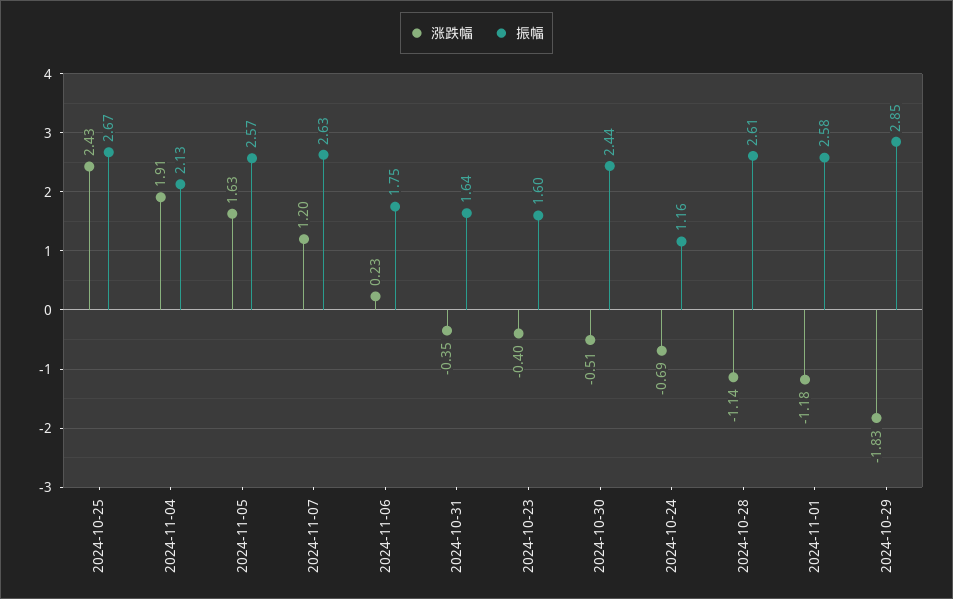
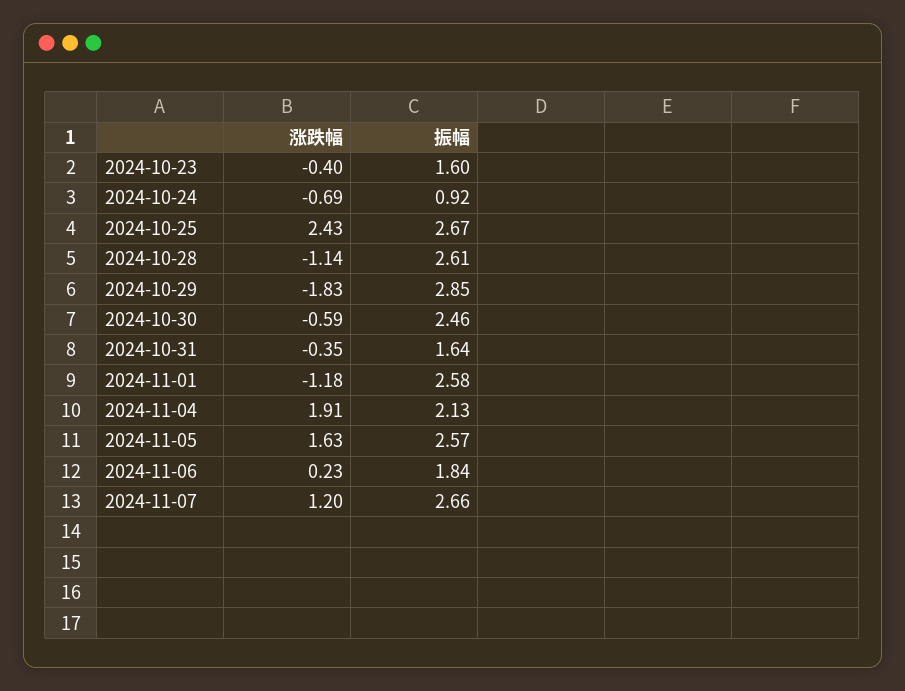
  {
    "涨跌幅": {
      "2024-10-25": 2.43,
      "2024-11-04": 1.91,
      "2024-11-05": 1.63,
      "2024-11-07": 1.2,
      "2024-11-06": 0.23,
      "2024-10-31": -0.35,
      "2024-10-23": -0.4,
-     "2024-10-30": -0.51,
+     "2024-10-30": -0.59,
      "2024-10-24": -0.69,
      "2024-10-28": -1.14,
      "2024-11-01": -1.18,
      "2024-10-29": -1.83
    },
    "振幅": {
      "2024-10-25": 2.67,
      "2024-11-04": 2.13,
      "2024-11-05": 2.57,
-     "2024-11-07": 2.63,
+     "2024-11-07": 2.66,
-     "2024-11-06": 1.75,
+     "2024-11-06": 1.84,
      "2024-10-31": 1.64,
      "2024-10-23": 1.6,
-     "2024-10-30": 2.44,
+     "2024-10-30": 2.46,
-     "2024-10-24": 1.16,
+     "2024-10-24": 0.92,
      "2024-10-28": 2.61,
      "2024-11-01": 2.58,
      "2024-10-29": 2.85
    }
  }

